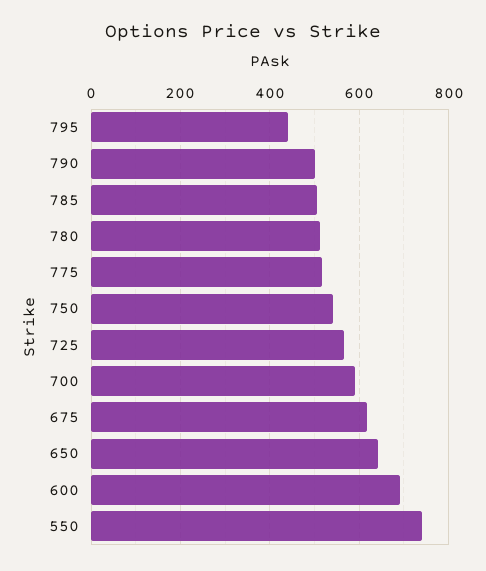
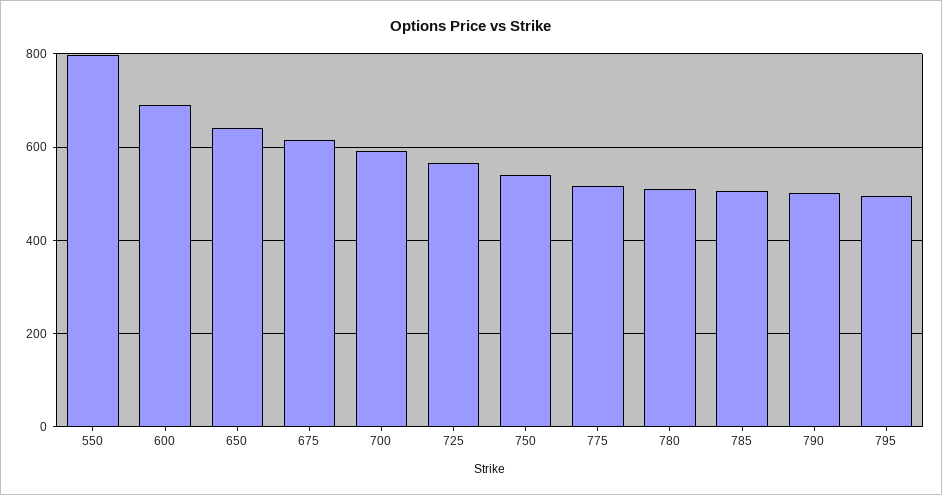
  {
-   "795": 440,
+   "795": 500,
    "790": 500,
    "785": 500,
    "780": 520,
    "775": 520,
    "750": 540,
    "725": 560,
    "700": 600,
    "675": 620,
    "650": 640,
    "600": 700,
-   "550": 740
+   "550": 800
  }

